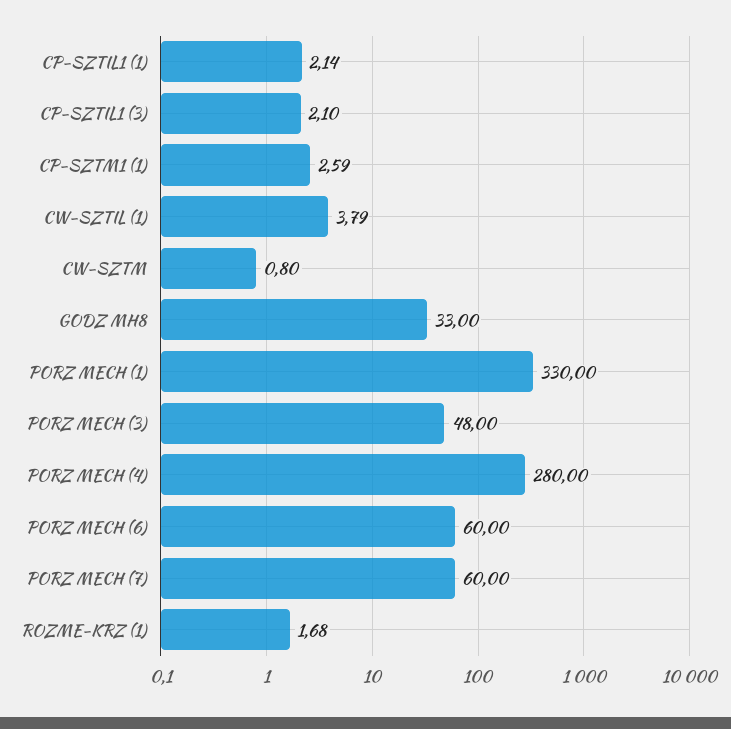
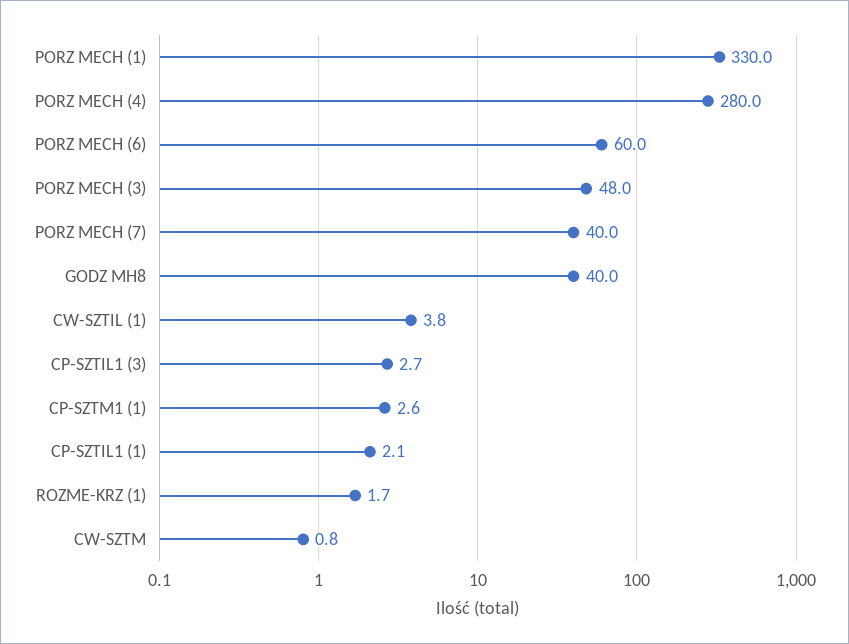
  {
    "CP-SZTIL1 (1)": 2.14,
-   "CP-SZTIL1 (3)": 2.1,
+   "CP-SZTIL1 (3)": 2.7,
    "CP-SZTM1 (1)": 2.59,
    "CW-SZTIL (1)": 3.79,
    "CW-SZTM": 0.8,
-   "GODZ MH8": 33,
+   "GODZ MH8": 40,
    "PORZ MECH (1)": 330,
    "PORZ MECH (3)": 48,
    "PORZ MECH (4)": 280,
    "PORZ MECH (6)": 60,
-   "PORZ MECH (7)": 60,
+   "PORZ MECH (7)": 40,
    "ROZME-KRZ (1)": 1.68
  }

